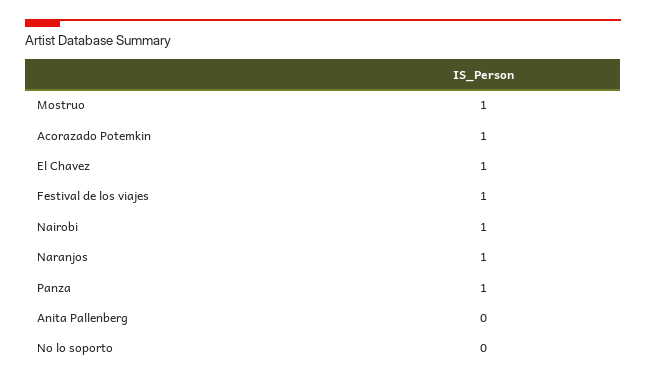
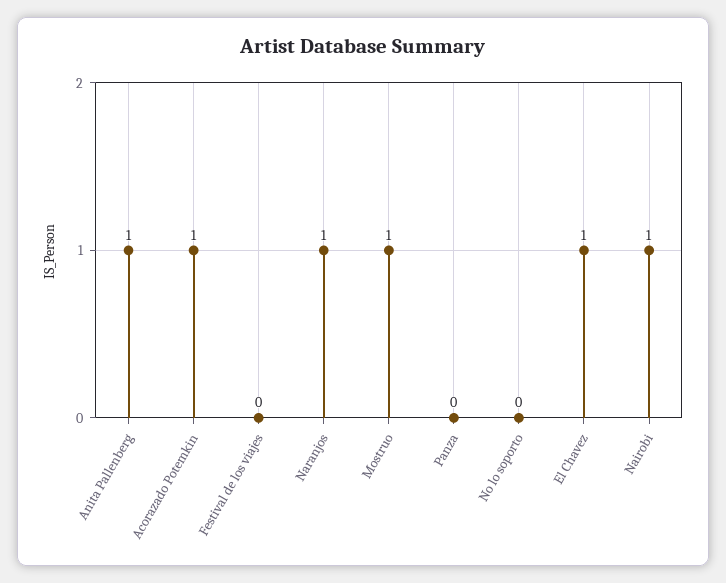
  {
    "Mostruo": 1,
    "Acorazado Potemkin": 1,
    "El Chavez": 1,
-   "Festival de los viajes": 1,
+   "Festival de los viajes": 0,
    "Nairobi": 1,
    "Naranjos": 1,
-   "Panza": 1,
+   "Panza": 0,
-   "Anita Pallenberg": 0,
+   "Anita Pallenberg": 1,
    "No lo soporto": 0
  }

